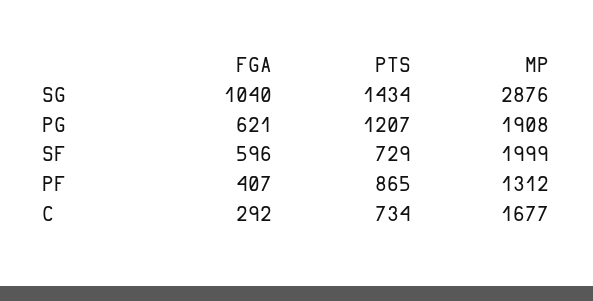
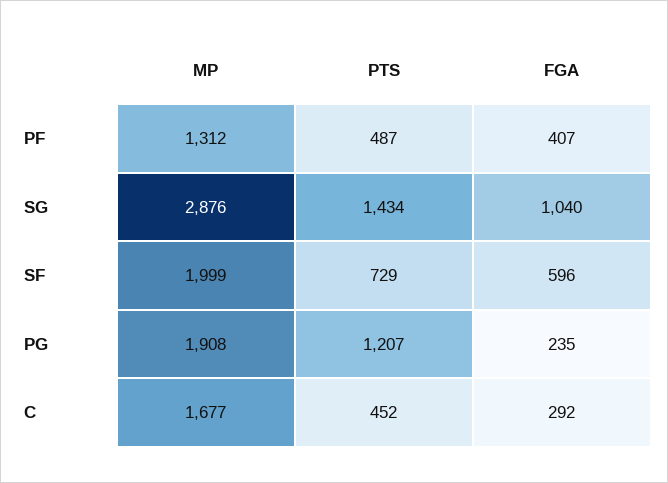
  {
    "FGA": {
      "SG": 1040,
-     "PG": 621,
+     "PG": 235,
      "SF": 596,
      "PF": 407,
      "C": 292
    },
    "PTS": {
      "SG": 1434,
      "PG": 1207,
      "SF": 729,
-     "PF": 865,
+     "PF": 487,
-     "C": 734
+     "C": 452
    },
    "MP": {
      "SG": 2876,
      "PG": 1908,
      "SF": 1999,
      "PF": 1312,
      "C": 1677
    }
  }

